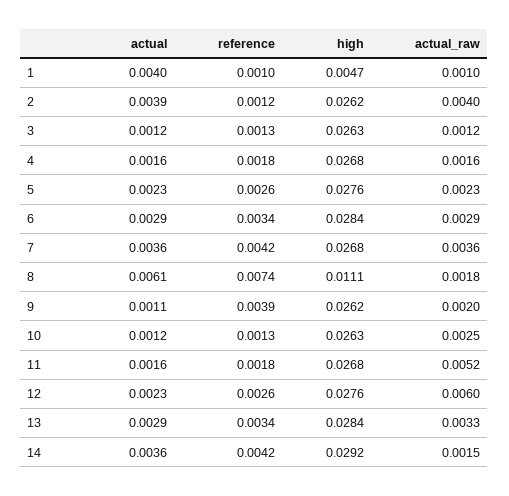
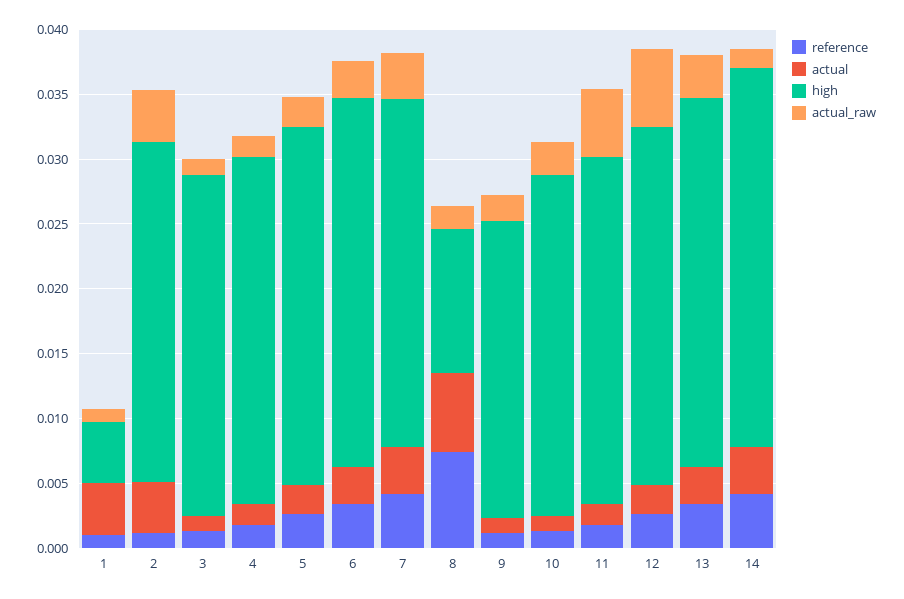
  {
    "actual": {
      "1": 0.004,
      "2": 0.0039,
      "3": 0.0012,
      "4": 0.0016,
      "5": 0.0023,
      "6": 0.0029,
      "7": 0.0036,
      "8": 0.0061,
      "9": 0.0011,
      "10": 0.0012,
      "11": 0.0016,
      "12": 0.0023,
      "13": 0.0029,
      "14": 0.0036
    },
    "reference": {
      "1": 0.001,
      "2": 0.0012,
      "3": 0.0013,
      "4": 0.0018,
      "5": 0.0026,
      "6": 0.0034,
      "7": 0.0042,
      "8": 0.0074,
-     "9": 0.0039,
+     "9": 0.001,
      "10": 0.0013,
      "11": 0.0018,
      "12": 0.0026,
      "13": 0.0034,
      "14": 0.0042
    },
    "high": {
      "1": 0.0047,
      "2": 0.0262,
      "3": 0.0263,
      "4": 0.0268,
      "5": 0.0276,
      "6": 0.0284,
      "7": 0.0268,
      "8": 0.0111,
-     "9": 0.0262,
+     "9": 0.023,
      "10": 0.0263,
      "11": 0.0268,
      "12": 0.0276,
      "13": 0.0284,
      "14": 0.0292
    },
    "actual_raw": {
      "1": 0.001,
      "2": 0.004,
      "3": 0.0012,
      "4": 0.0016,
      "5": 0.0023,
      "6": 0.0029,
      "7": 0.0036,
      "8": 0.0018,
      "9": 0.002,
      "10": 0.0025,
      "11": 0.0052,
      "12": 0.006,
      "13": 0.0033,
      "14": 0.0015
    }
  }

